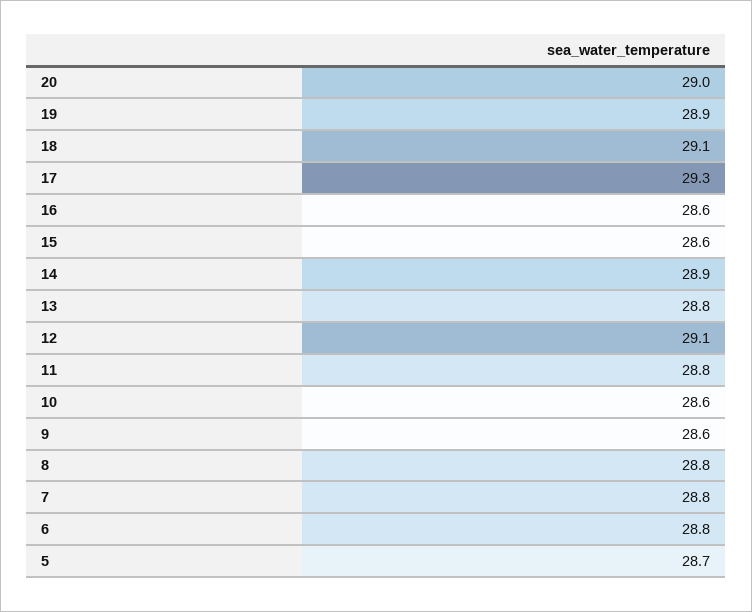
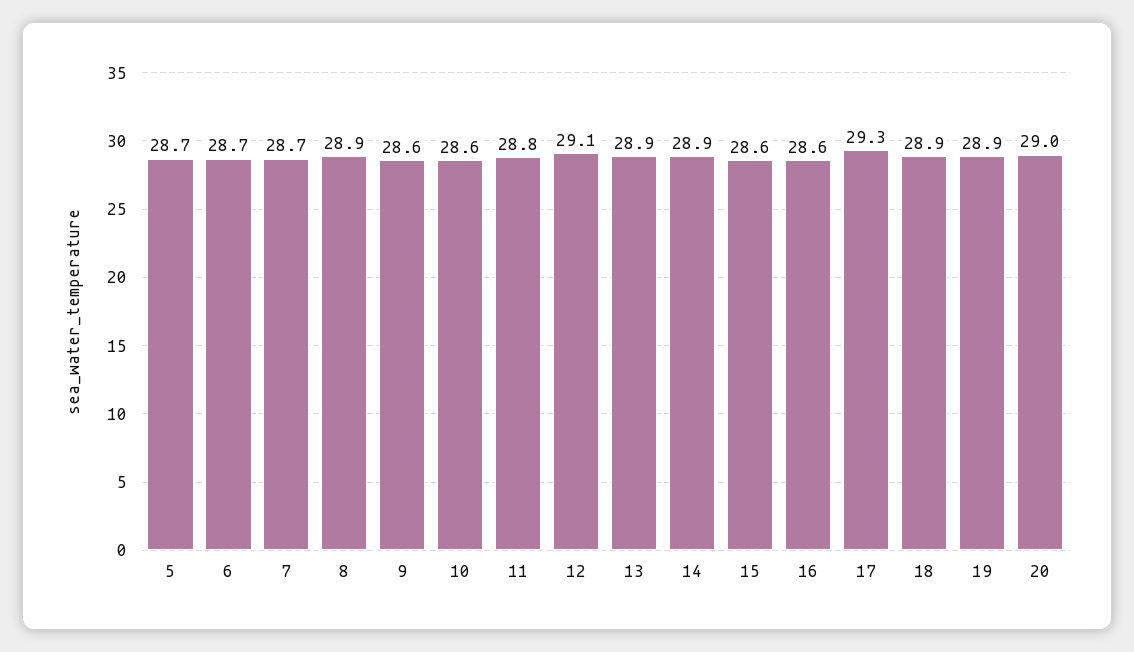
  {
    "20": 29,
    "19": 28.9,
-   "18": 29.1,
+   "18": 28.9,
    "17": 29.3,
    "16": 28.6,
    "15": 28.6,
    "14": 28.9,
-   "13": 28.8,
+   "13": 28.9,
    "12": 29.1,
    "11": 28.8,
    "10": 28.6,
    "9": 28.6,
-   "8": 28.8,
+   "8": 28.9,
-   "7": 28.8,
+   "7": 28.7,
-   "6": 28.8,
+   "6": 28.7,
    "5": 28.7
  }

